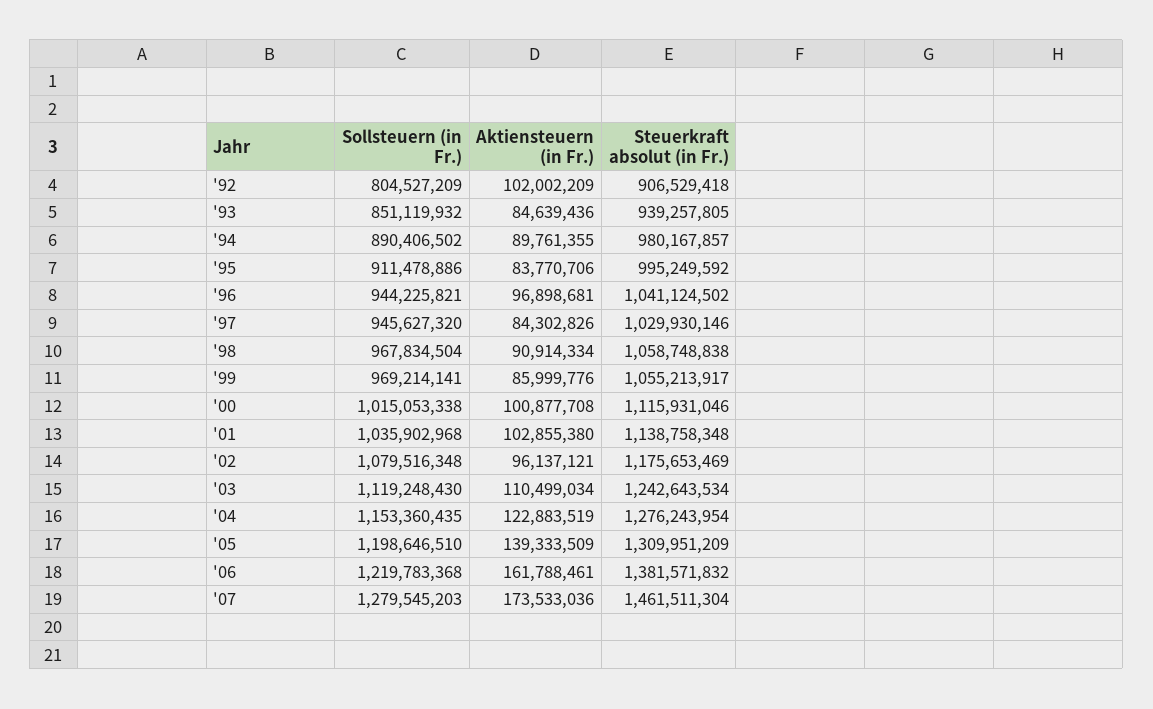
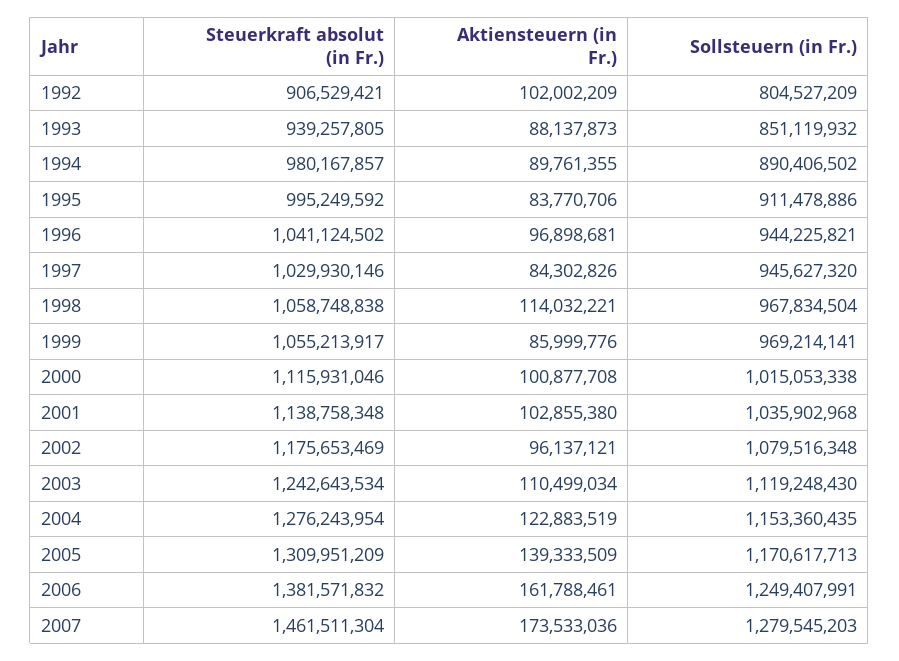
  {
    "Sollsteuern (in Fr.)": {
      "'92": 804527209,
      "'93": 851119932,
      "'94": 890406502,
      "'95": 911478886,
      "'96": 944225821,
      "'97": 945627320,
      "'98": 967834504,
      "'99": 969214141,
      "'00": 1015053338,
      "'01": 1035902968,
      "'02": 1079516348,
      "'03": 1119248430,
      "'04": 1153360435,
-     "'05": 1198646510,
+     "'05": 1170617713,
-     "'06": 1219783368,
+     "'06": 1249407991,
      "'07": 1279545203
    },
    "Aktiensteuern (in Fr.)": {
      "'92": 102002209,
-     "'93": 84639436,
+     "'93": 88137873,
      "'94": 89761355,
      "'95": 83770706,
      "'96": 96898681,
      "'97": 84302826,
-     "'98": 90914334,
+     "'98": 114032221,
      "'99": 85999776,
      "'00": 100877708,
      "'01": 102855380,
      "'02": 96137121,
      "'03": 110499034,
      "'04": 122883519,
      "'05": 139333509,
      "'06": 161788461,
      "'07": 173533036
    },
    "Steuerkraft absolut (in Fr.)": {
-     "'92": 906529418,
+     "'92": 906529421,
      "'93": 939257805,
      "'94": 980167857,
      "'95": 995249592,
      "'96": 1041124502,
      "'97": 1029930146,
      "'98": 1058748838,
      "'99": 1055213917,
      "'00": 1115931046,
      "'01": 1138758348,
      "'02": 1175653469,
      "'03": 1242643534,
      "'04": 1276243954,
      "'05": 1309951209,
      "'06": 1381571832,
      "'07": 1461511304
    }
  }

